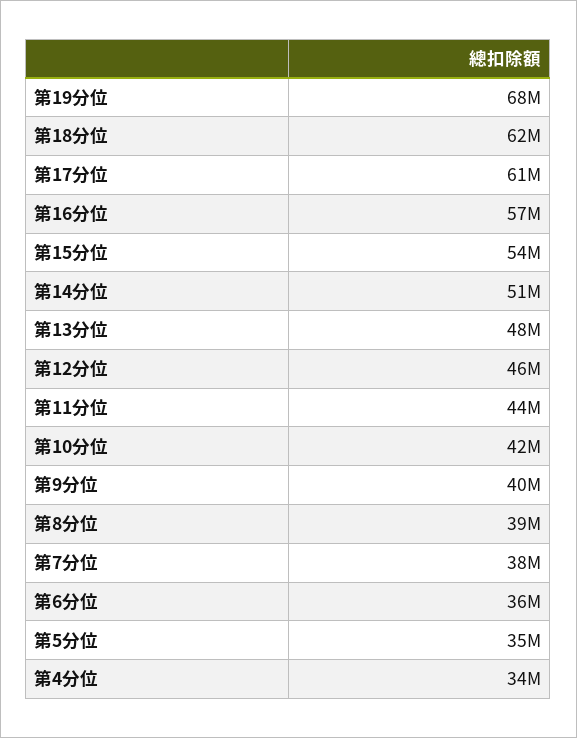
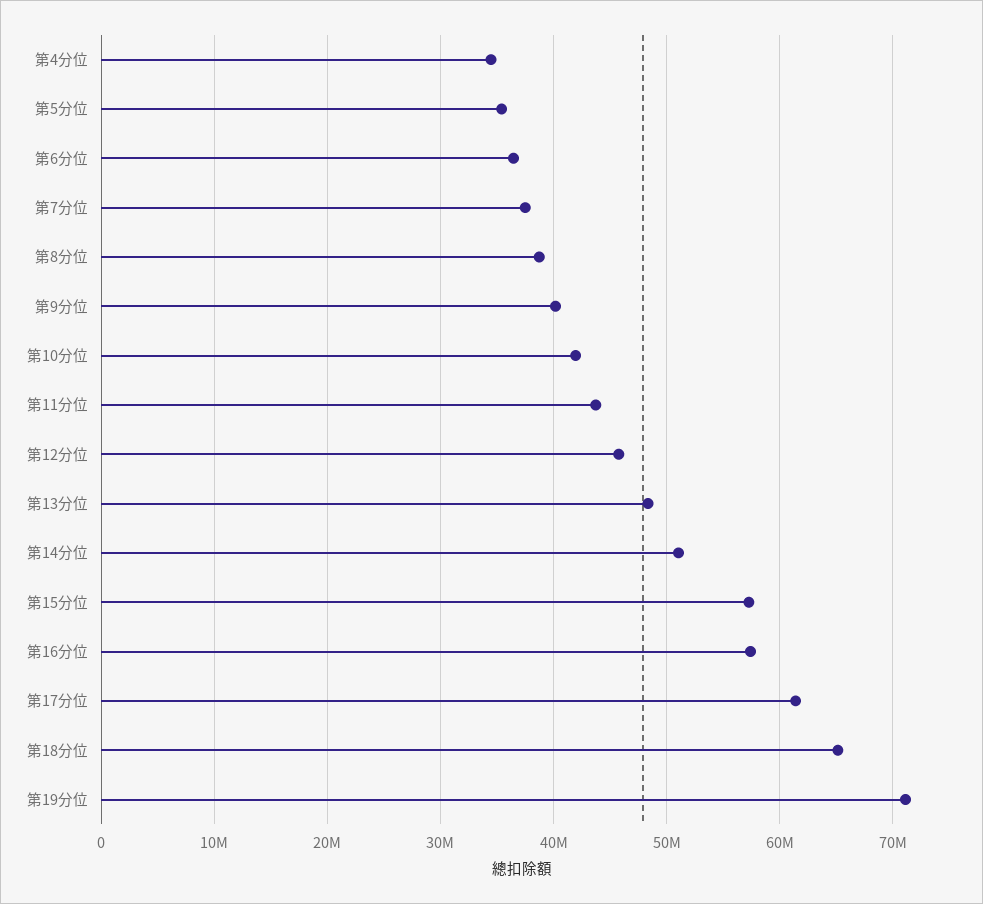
  {
-   "第19分位": 68000000,
+   "第19分位": 71000000,
-   "第18分位": 62000000,
+   "第18分位": 65000000,
    "第17分位": 61000000,
    "第16分位": 57000000,
-   "第15分位": 54000000,
+   "第15分位": 57000000,
    "第14分位": 51000000,
    "第13分位": 48000000,
    "第12分位": 46000000,
    "第11分位": 44000000,
    "第10分位": 42000000,
    "第9分位": 40000000,
    "第8分位": 39000000,
    "第7分位": 38000000,
    "第6分位": 36000000,
    "第5分位": 35000000,
    "第4分位": 34000000
  }

